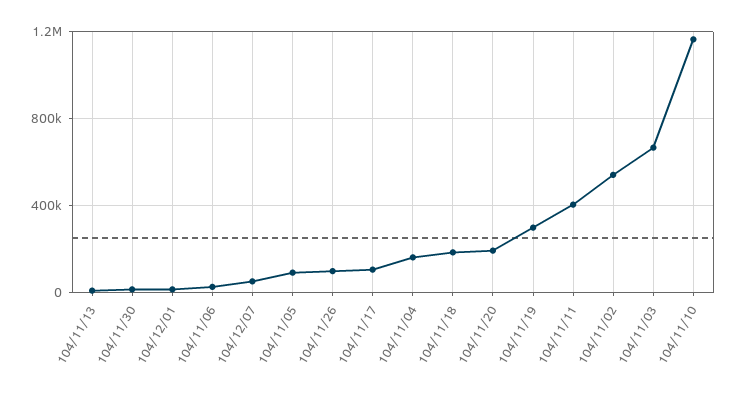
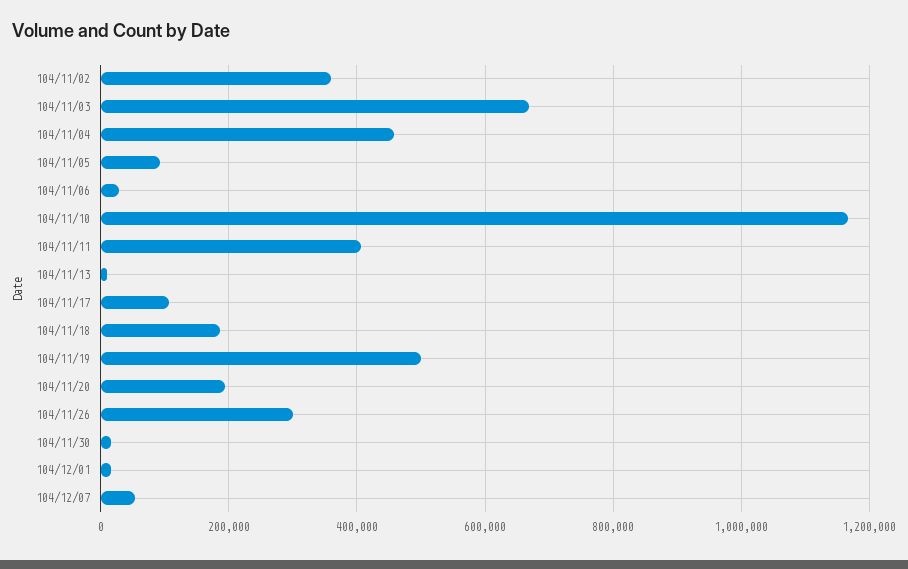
  {
    "104/11/13": 20000,
    "104/11/30": 20000,
    "104/12/01": 20000,
    "104/11/06": 20000,
    "104/12/07": 60000,
    "104/11/05": 100000,
-   "104/11/26": 100000,
+   "104/11/26": 300000,
    "104/11/17": 100000,
-   "104/11/04": 150000,
+   "104/11/04": 460000,
    "104/11/18": 180000,
    "104/11/20": 200000,
-   "104/11/19": 300000,
+   "104/11/19": 500000,
    "104/11/11": 400000,
-   "104/11/02": 550000,
+   "104/11/02": 360000,
    "104/11/03": 660000,
    "104/11/10": 1160000
  }

